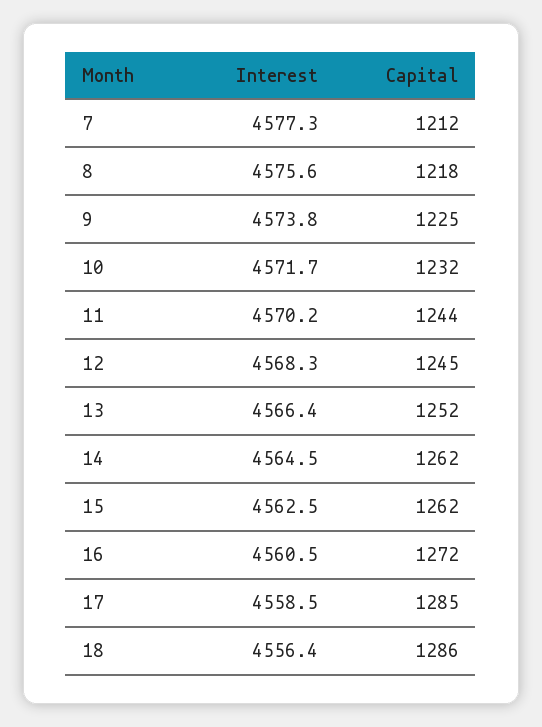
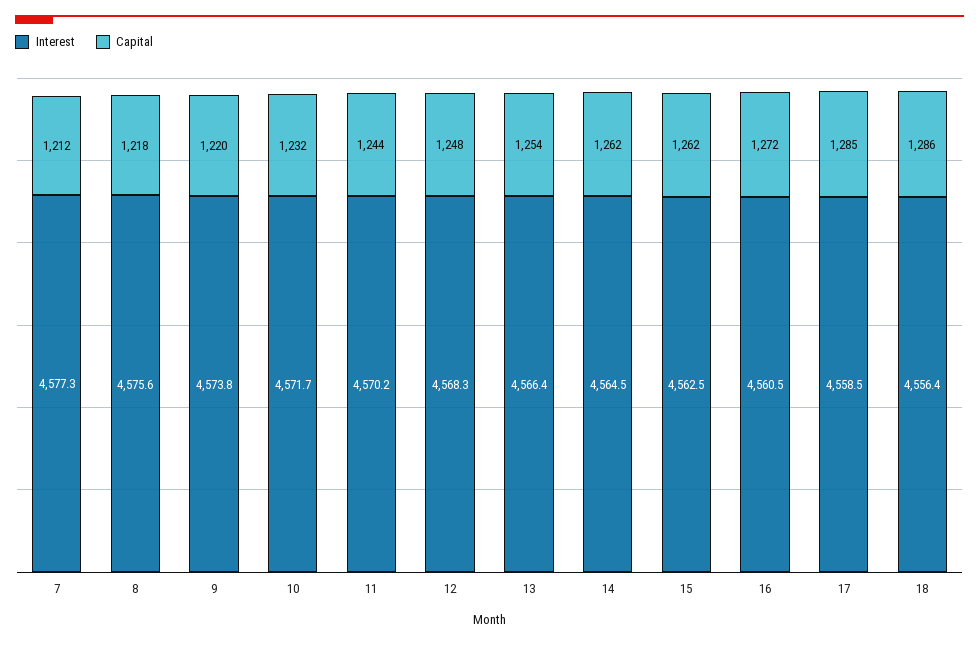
  {
    "Interest": {
      "7": 4577.3,
      "8": 4575.6,
      "9": 4573.8,
      "10": 4571.7,
      "11": 4570.2,
      "12": 4568.3,
      "13": 4566.4,
      "14": 4564.5,
      "15": 4562.5,
      "16": 4560.5,
      "17": 4558.5,
      "18": 4556.4
    },
    "Capital": {
      "7": 1212,
      "8": 1218,
-     "9": 1225,
+     "9": 1220,
      "10": 1232,
      "11": 1244,
-     "12": 1245,
+     "12": 1248,
-     "13": 1252,
+     "13": 1254,
      "14": 1262,
      "15": 1262,
      "16": 1272,
      "17": 1285,
      "18": 1286
    }
  }

